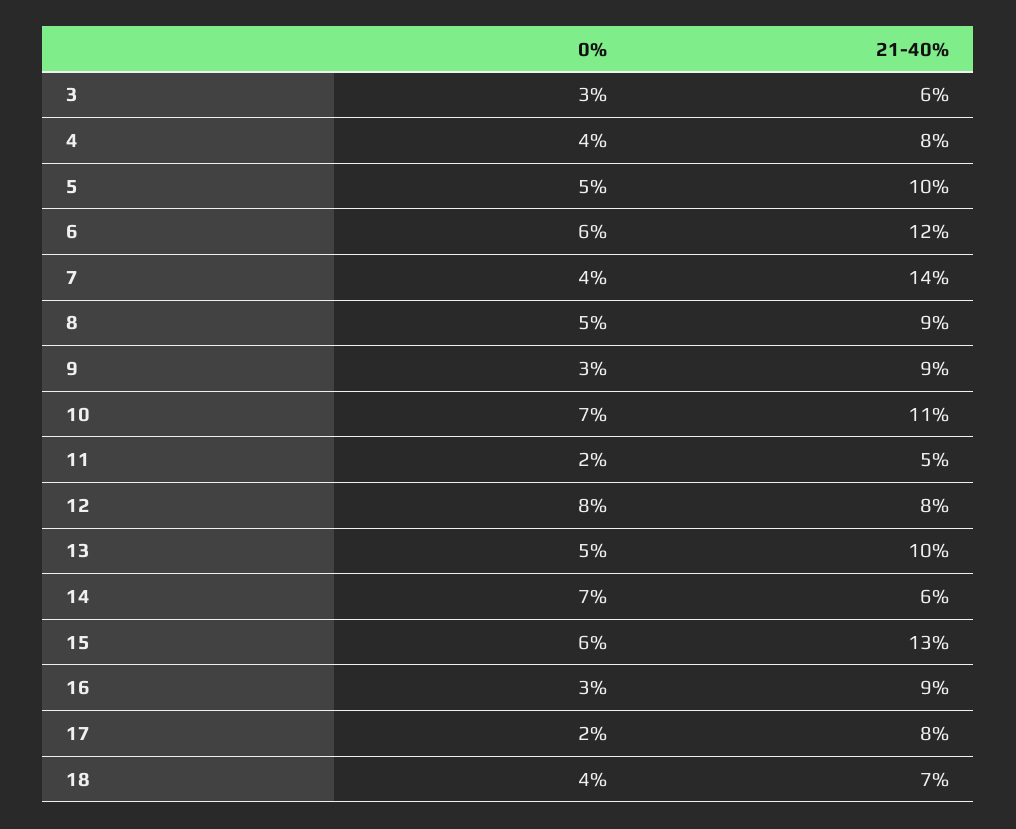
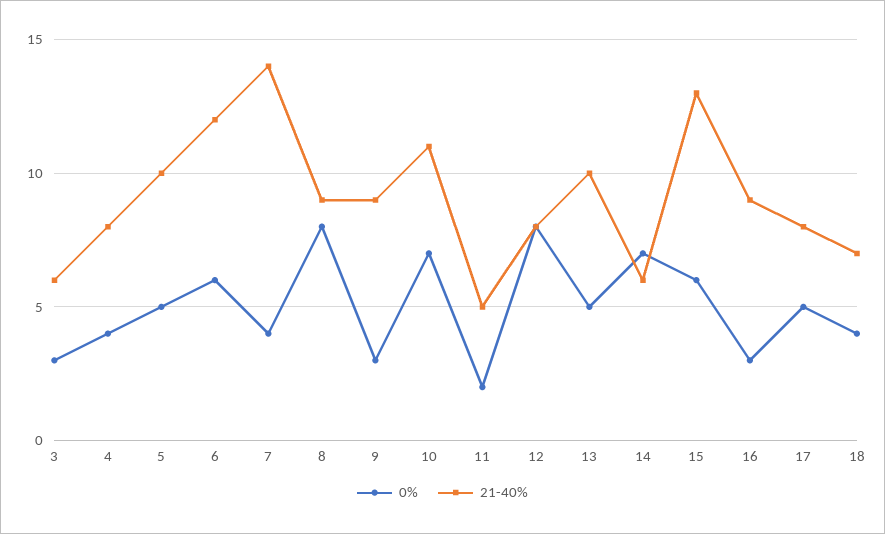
  {
    "0%": {
      "3": 3,
      "4": 4,
      "5": 5,
      "6": 6,
      "7": 4,
-     "8": 5,
+     "8": 8,
      "9": 3,
      "10": 7,
      "11": 2,
      "12": 8,
      "13": 5,
      "14": 7,
      "15": 6,
      "16": 3,
-     "17": 2,
+     "17": 5,
      "18": 4
    },
    "21-40%": {
      "3": 6,
      "4": 8,
      "5": 10,
      "6": 12,
      "7": 14,
      "8": 9,
      "9": 9,
      "10": 11,
      "11": 5,
      "12": 8,
      "13": 10,
      "14": 6,
      "15": 13,
      "16": 9,
      "17": 8,
      "18": 7
    }
  }

